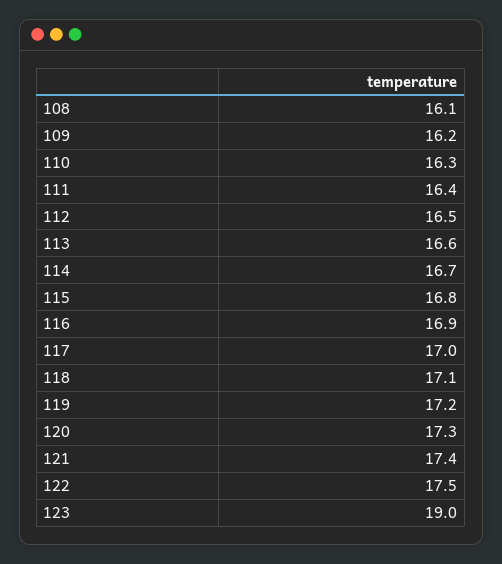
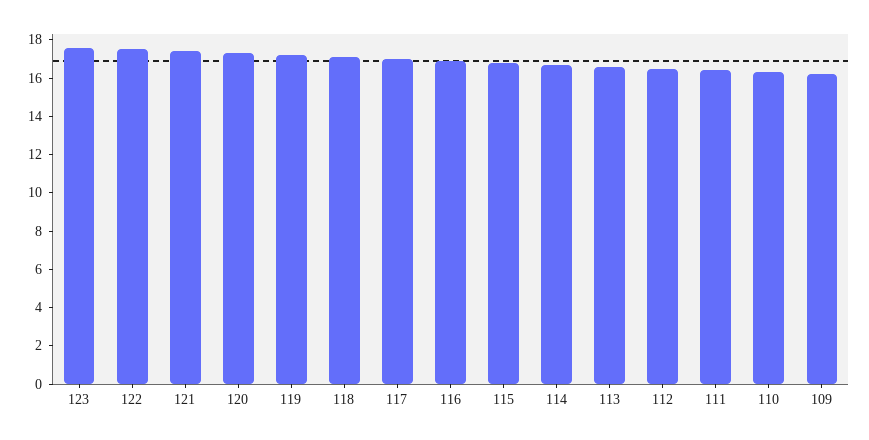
  {
-   "108": 16.1,
    "109": 16.2,
    "110": 16.3,
    "111": 16.4,
    "112": 16.5,
    "113": 16.6,
    "114": 16.7,
    "115": 16.8,
    "116": 16.9,
    "117": 17,
    "118": 17.1,
    "119": 17.2,
    "120": 17.3,
    "121": 17.4,
    "122": 17.5,
-   "123": 19
+   "123": 17.5
  }

